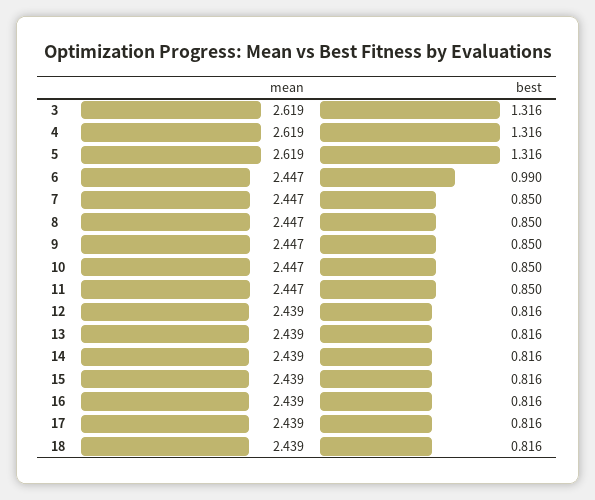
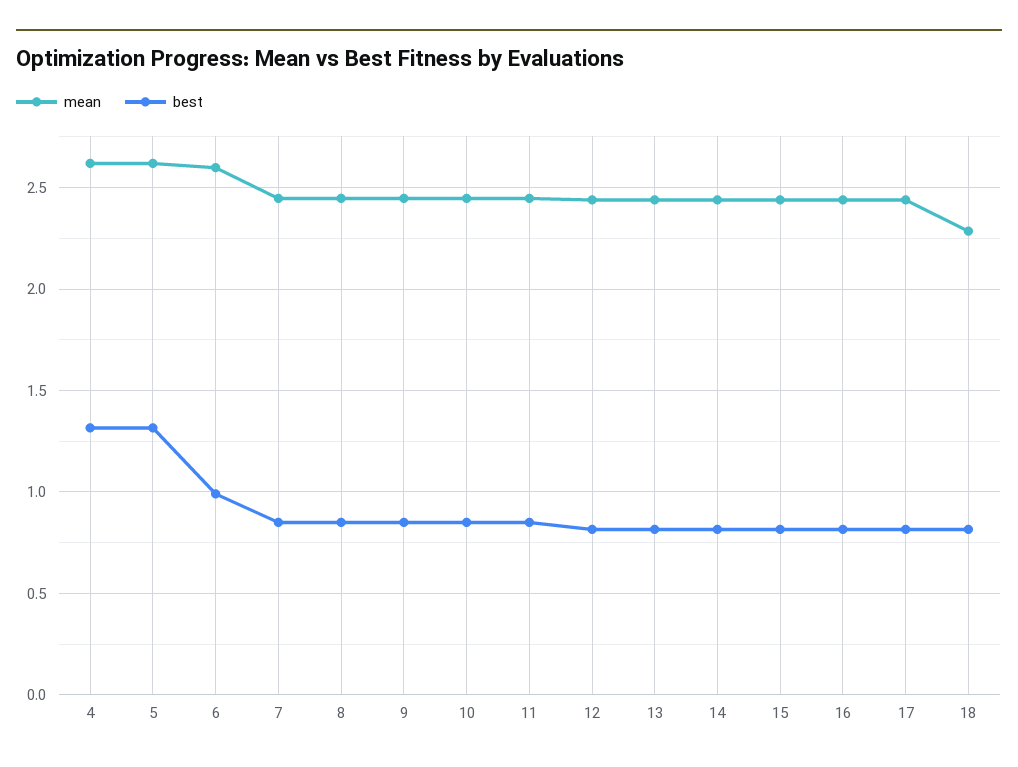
  {
    "mean": {
-     "3": 2.619,
      "4": 2.619,
      "5": 2.619,
-     "6": 2.447,
+     "6": 2.6,
      "7": 2.447,
      "8": 2.447,
      "9": 2.447,
      "10": 2.447,
      "11": 2.447,
      "12": 2.439,
      "13": 2.439,
      "14": 2.439,
      "15": 2.439,
      "16": 2.439,
      "17": 2.439,
-     "18": 2.439
+     "18": 2.3
    },
    "best": {
-     "3": 1.316,
      "4": 1.316,
      "5": 1.316,
      "6": 0.99,
      "7": 0.85,
      "8": 0.85,
      "9": 0.85,
      "10": 0.85,
      "11": 0.85,
      "12": 0.816,
      "13": 0.816,
      "14": 0.816,
      "15": 0.816,
      "16": 0.816,
      "17": 0.816,
      "18": 0.816
    }
  }

